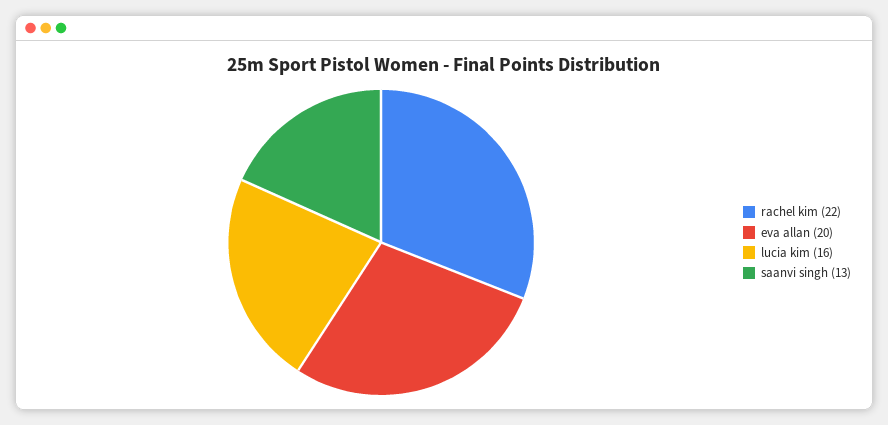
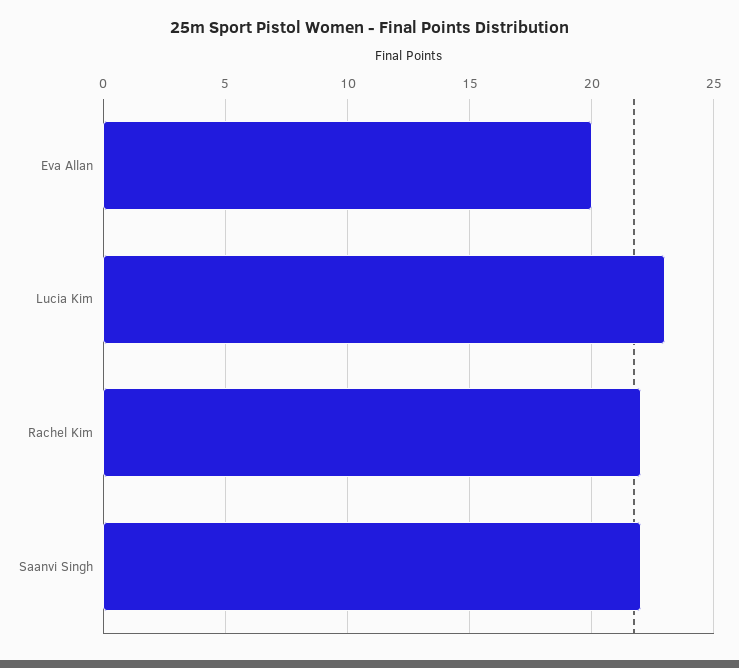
  {
    "rachel kim": 22,
    "eva allan": 20,
-   "lucia kim": 16,
+   "lucia kim": 23,
-   "saanvi singh": 13
+   "saanvi singh": 22
  }

